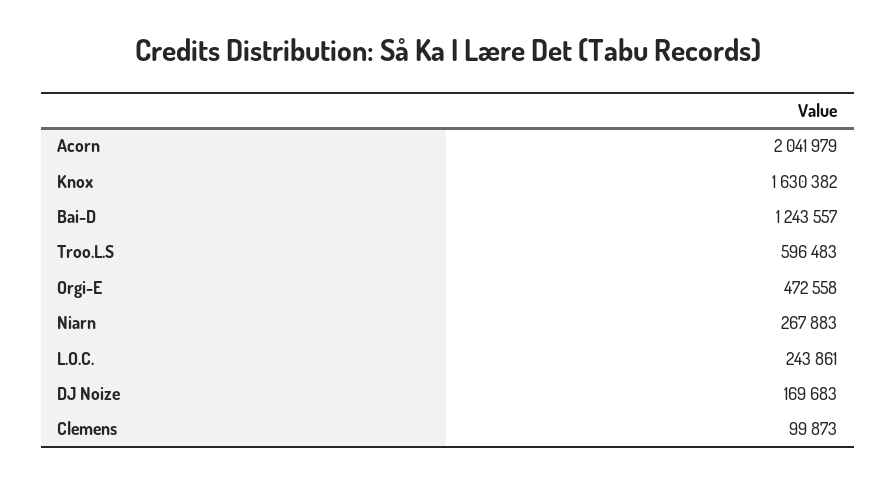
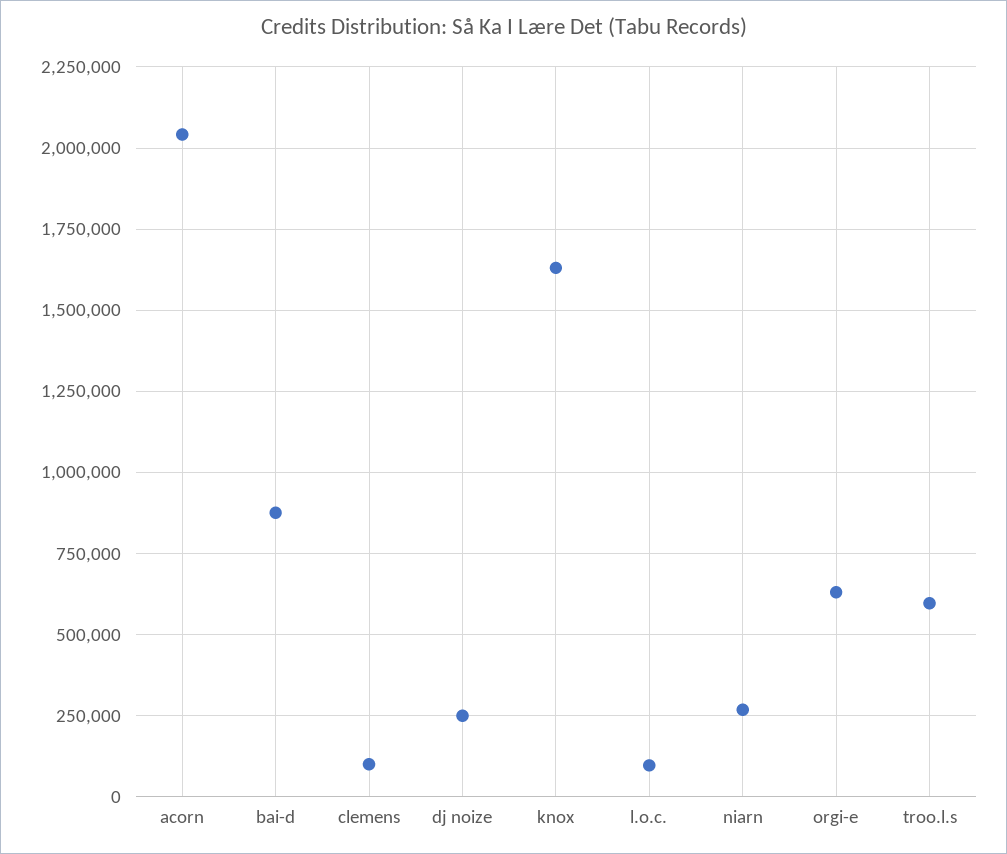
  {
    "Acorn": 2041979,
    "Knox": 1630382,
-   "Bai-D": 1243557,
+   "Bai-D": 875000,
    "Troo.L.S": 596483,
-   "Orgi-E": 472558,
+   "Orgi-E": 625000,
    "Niarn": 267883,
-   "L.O.C.": 243861,
+   "L.O.C.": 100000,
-   "DJ Noize": 169683,
+   "DJ Noize": 250000,
    "Clemens": 99873
  }

